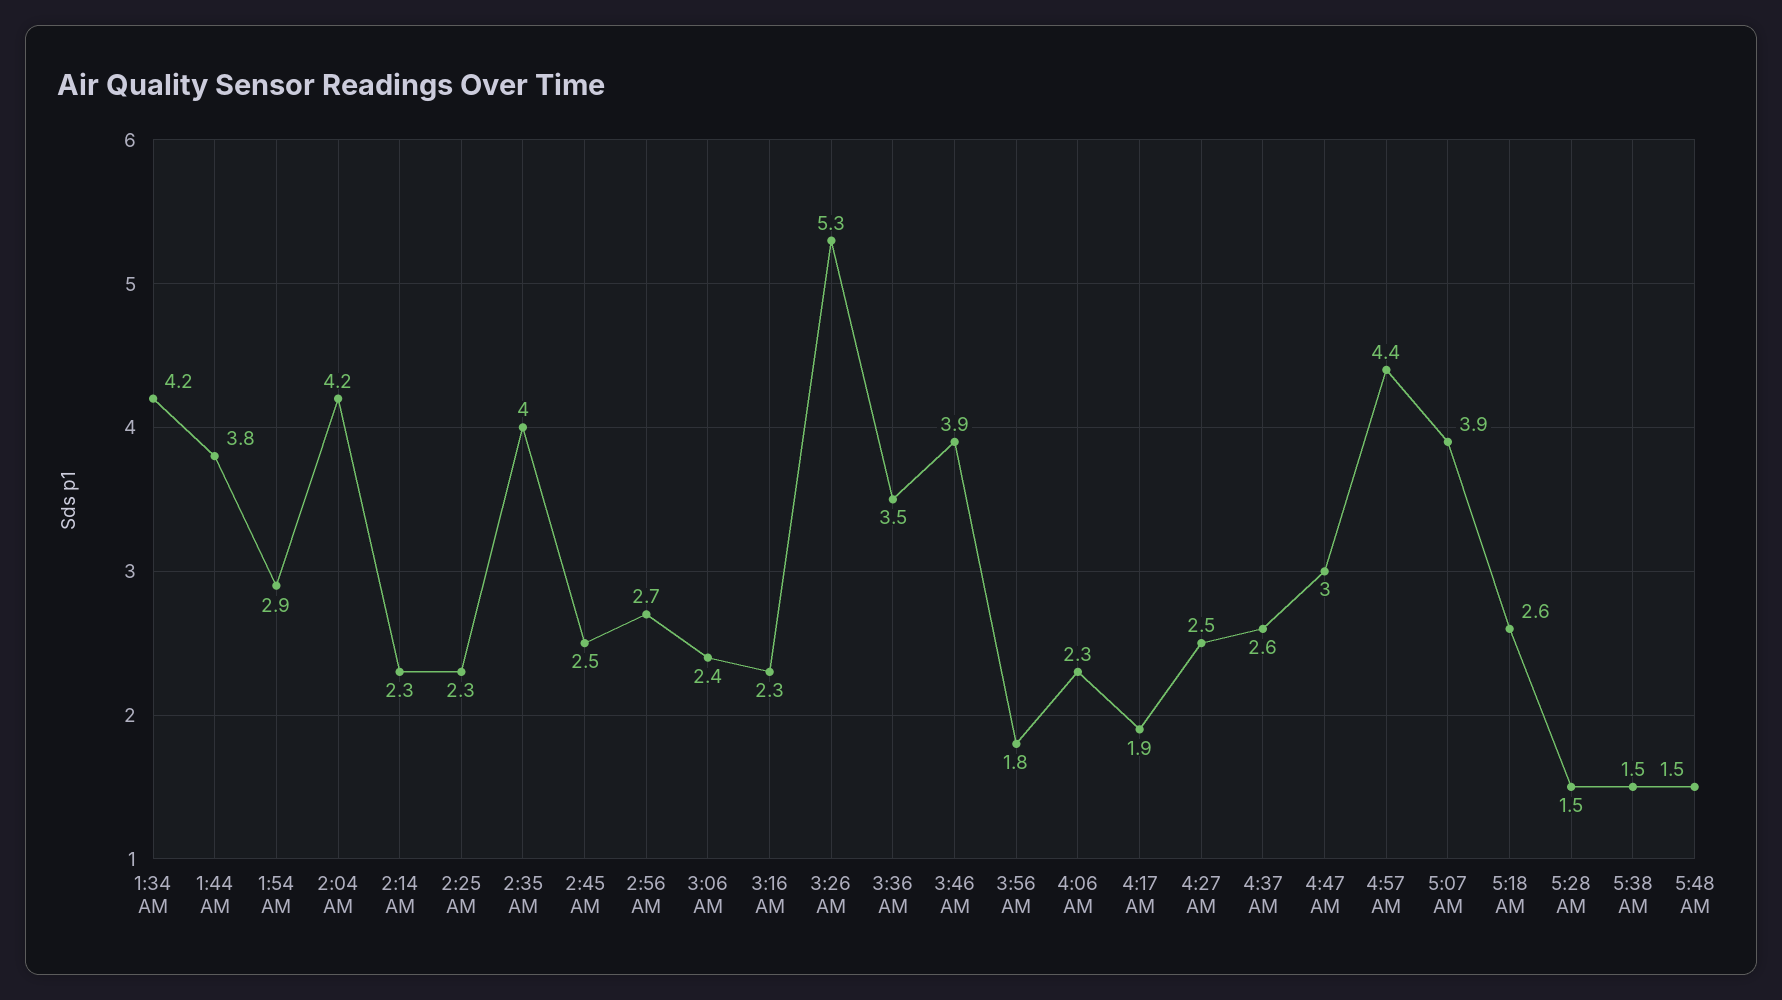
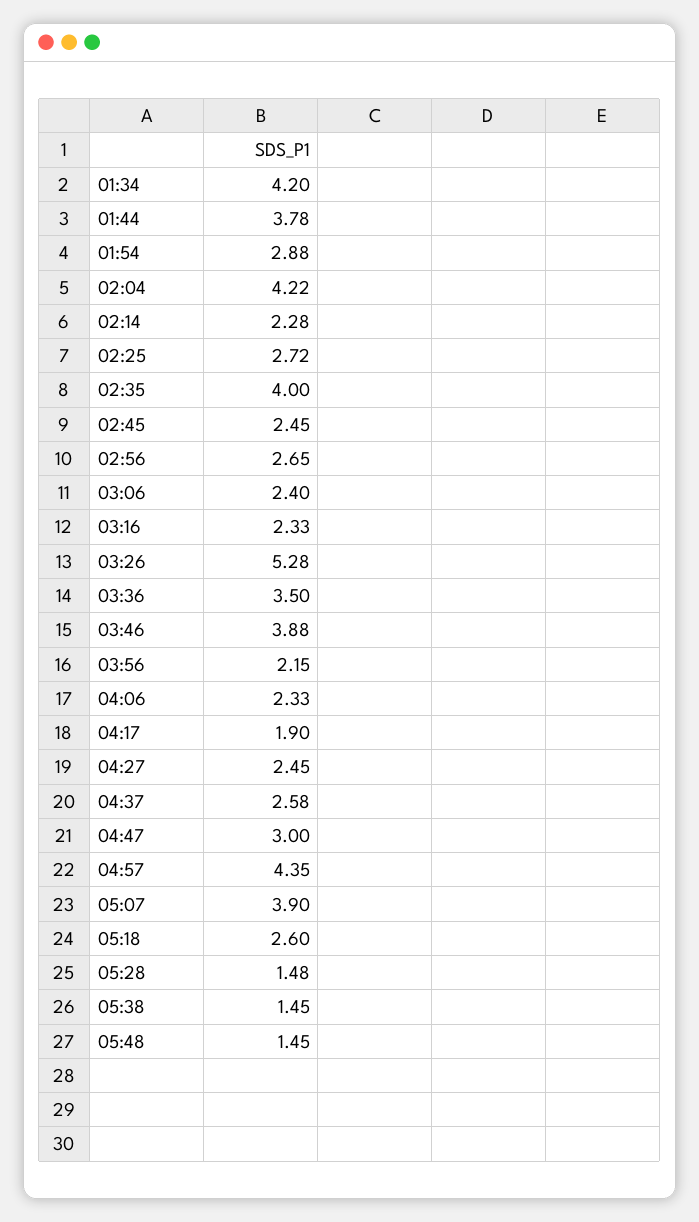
  {
    "1:34 AM": 4.2,
    "1:44 AM": 3.78,
    "1:54 AM": 2.88,
    "2:04 AM": 4.22,
    "2:14 AM": 2.28,
-   "2:25 AM": 2.3,
+   "2:25 AM": 2.72,
    "2:35 AM": 4,
    "2:45 AM": 2.45,
    "2:56 AM": 2.65,
    "3:06 AM": 2.4,
    "3:16 AM": 2.33,
    "3:26 AM": 5.28,
    "3:36 AM": 3.5,
    "3:46 AM": 3.88,
-   "3:56 AM": 1.8,
+   "3:56 AM": 2.15,
    "4:06 AM": 2.33,
    "4:17 AM": 1.9,
    "4:27 AM": 2.45,
    "4:37 AM": 2.58,
    "4:47 AM": 3,
    "4:57 AM": 4.35,
    "5:07 AM": 3.9,
    "5:18 AM": 2.6,
    "5:28 AM": 1.48,
    "5:38 AM": 1.45,
    "5:48 AM": 1.45
  }

